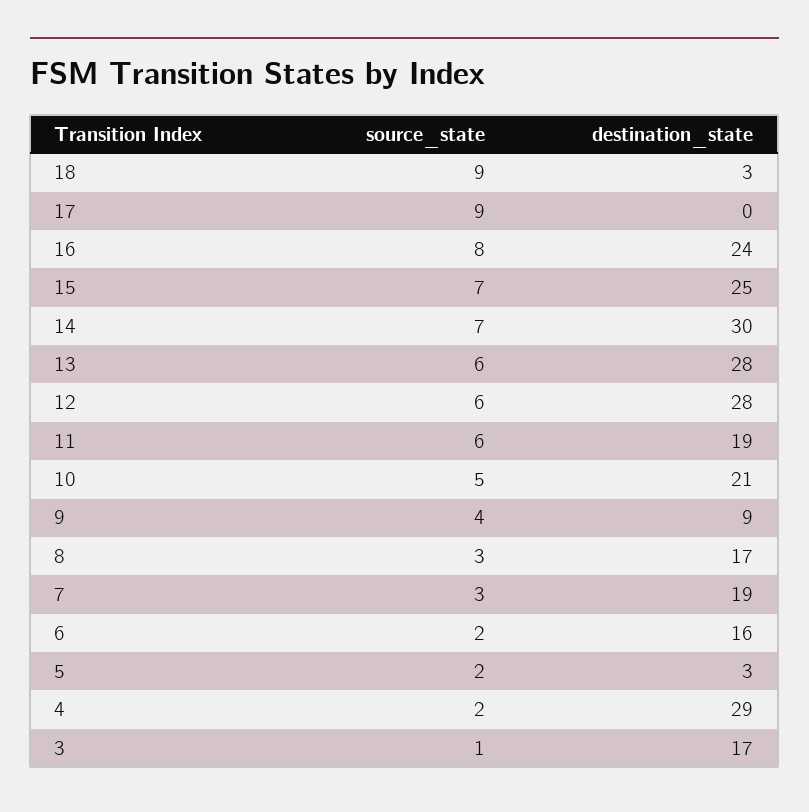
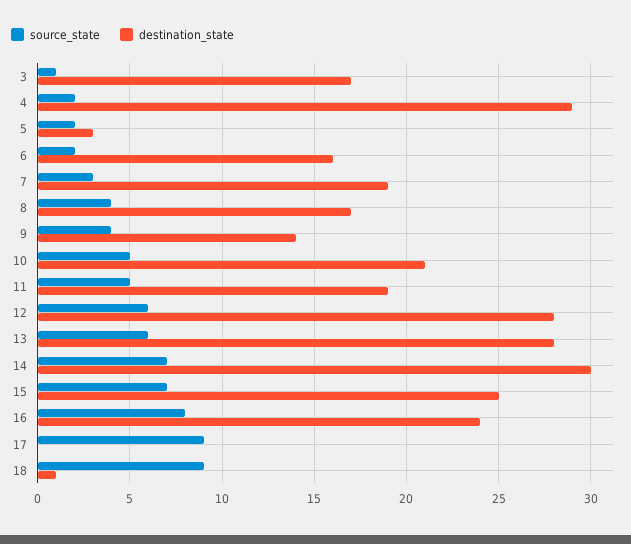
  {
    "source_state": {
      "18": 9,
      "17": 9,
      "16": 8,
      "15": 7,
      "14": 7,
      "13": 6,
      "12": 6,
-     "11": 6,
+     "11": 5,
      "10": 5,
      "9": 4,
-     "8": 3,
+     "8": 4,
      "7": 3,
      "6": 2,
      "5": 2,
      "4": 2,
      "3": 1
    },
    "destination_state": {
-     "18": 3,
+     "18": 1,
      "17": 0,
      "16": 24,
      "15": 25,
      "14": 30,
      "13": 28,
      "12": 28,
      "11": 19,
      "10": 21,
-     "9": 9,
+     "9": 14,
      "8": 17,
      "7": 19,
      "6": 16,
      "5": 3,
      "4": 29,
      "3": 17
    }
  }

